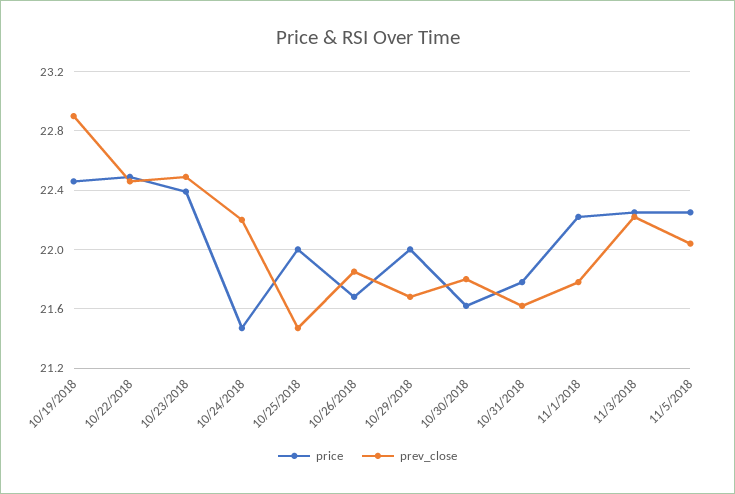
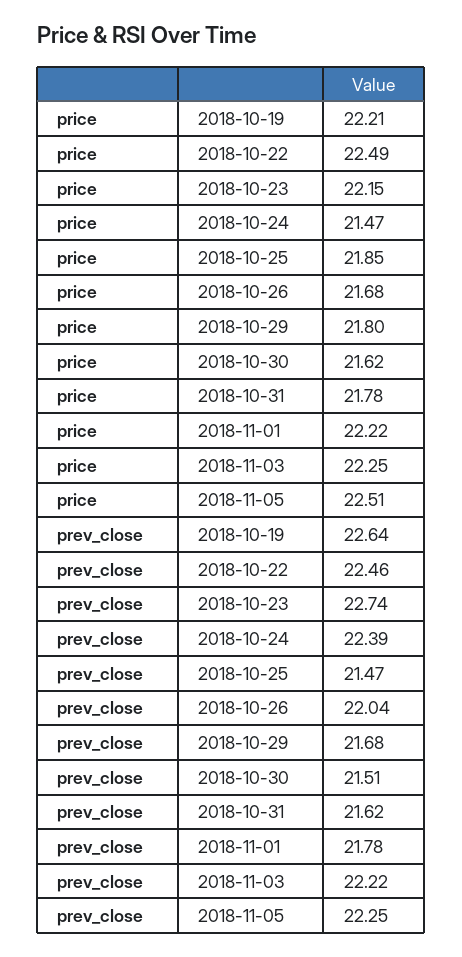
  {
    "price": {
-     "10/19/2018": 22.45,
+     "10/19/2018": 22.21,
      "10/22/2018": 22.49,
-     "10/23/2018": 22.4,
+     "10/23/2018": 22.15,
      "10/24/2018": 21.47,
-     "10/25/2018": 22,
+     "10/25/2018": 21.85,
      "10/26/2018": 21.68,
-     "10/29/2018": 22,
+     "10/29/2018": 21.8,
      "10/30/2018": 21.62,
      "10/31/2018": 21.78,
      "11/1/2018": 22.22,
      "11/3/2018": 22.25,
-     "11/5/2018": 22.25
+     "11/5/2018": 22.51
    },
    "prev_close": {
-     "10/19/2018": 22.9,
+     "10/19/2018": 22.64,
      "10/22/2018": 22.46,
-     "10/23/2018": 22.5,
+     "10/23/2018": 22.74,
-     "10/24/2018": 22.2,
+     "10/24/2018": 22.39,
      "10/25/2018": 21.47,
-     "10/26/2018": 21.85,
+     "10/26/2018": 22.04,
      "10/29/2018": 21.68,
-     "10/30/2018": 21.8,
+     "10/30/2018": 21.51,
      "10/31/2018": 21.62,
      "11/1/2018": 21.78,
      "11/3/2018": 22.22,
-     "11/5/2018": 22.05
+     "11/5/2018": 22.25
    }
  }

